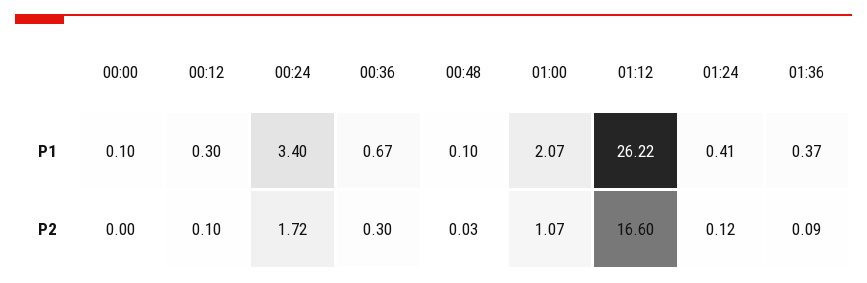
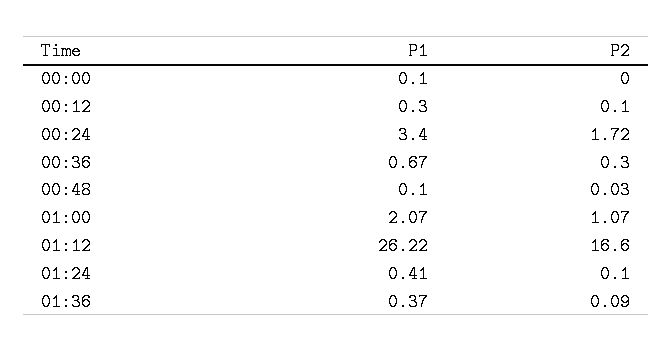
  {
    "00:00": {
      "P1": 0.1,
      "P2": 0
    },
    "00:12": {
      "P1": 0.3,
      "P2": 0.1
    },
    "00:24": {
      "P1": 3.4,
      "P2": 1.72
    },
    "00:36": {
      "P1": 0.67,
      "P2": 0.3
    },
    "00:48": {
      "P1": 0.1,
      "P2": 0.03
    },
    "01:00": {
      "P1": 2.07,
      "P2": 1.07
    },
    "01:12": {
      "P1": 26.22,
      "P2": 16.6
    },
    "01:24": {
      "P1": 0.41,
-     "P2": 0.12
+     "P2": 0.1
    },
    "01:36": {
      "P1": 0.37,
      "P2": 0.09
    }
  }

